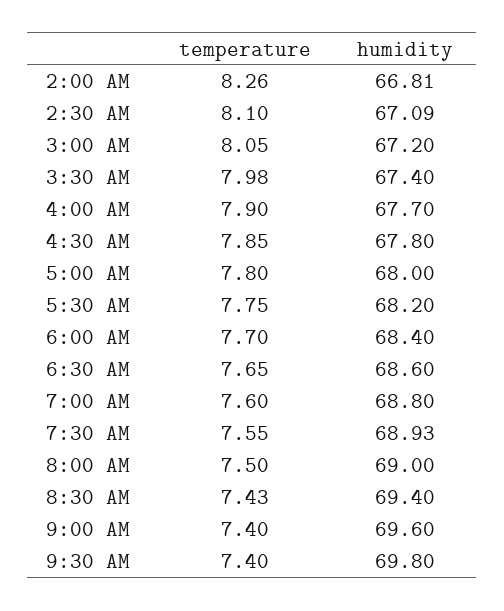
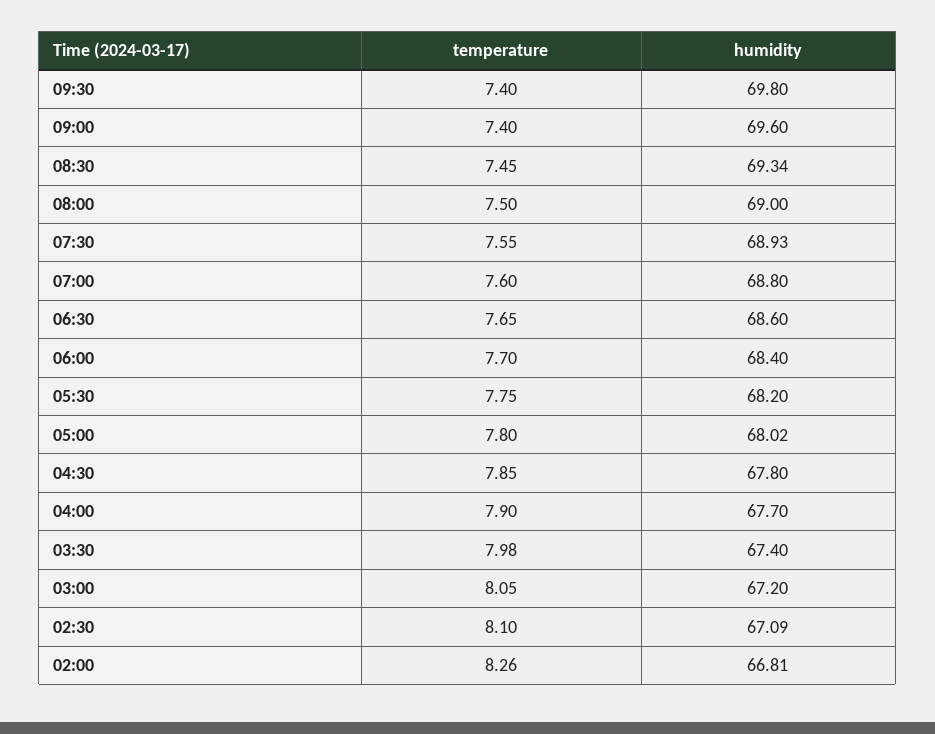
  {
    "temperature": {
      "2:00 AM": 8.26,
      "2:30 AM": 8.1,
      "3:00 AM": 8.05,
      "3:30 AM": 7.98,
      "4:00 AM": 7.9,
      "4:30 AM": 7.85,
      "5:00 AM": 7.8,
      "5:30 AM": 7.75,
      "6:00 AM": 7.7,
      "6:30 AM": 7.65,
      "7:00 AM": 7.6,
      "7:30 AM": 7.55,
      "8:00 AM": 7.5,
-     "8:30 AM": 7.43,
+     "8:30 AM": 7.45,
      "9:00 AM": 7.4,
      "9:30 AM": 7.4
    },
    "humidity": {
      "2:00 AM": 66.81,
      "2:30 AM": 67.09,
      "3:00 AM": 67.2,
      "3:30 AM": 67.4,
      "4:00 AM": 67.7,
      "4:30 AM": 67.8,
-     "5:00 AM": 68,
+     "5:00 AM": 68.02,
      "5:30 AM": 68.2,
      "6:00 AM": 68.4,
      "6:30 AM": 68.6,
      "7:00 AM": 68.8,
      "7:30 AM": 68.93,
      "8:00 AM": 69,
-     "8:30 AM": 69.4,
+     "8:30 AM": 69.34,
      "9:00 AM": 69.6,
      "9:30 AM": 69.8
    }
  }

